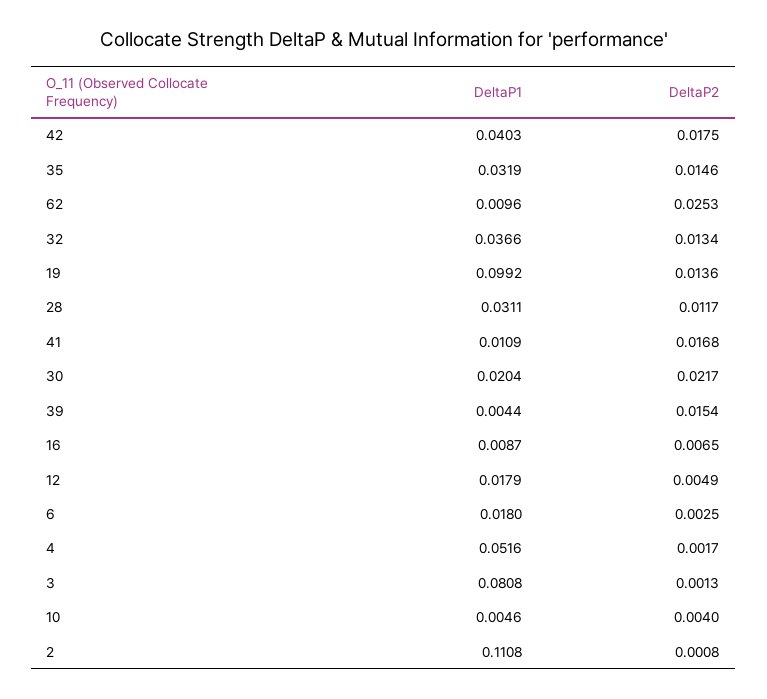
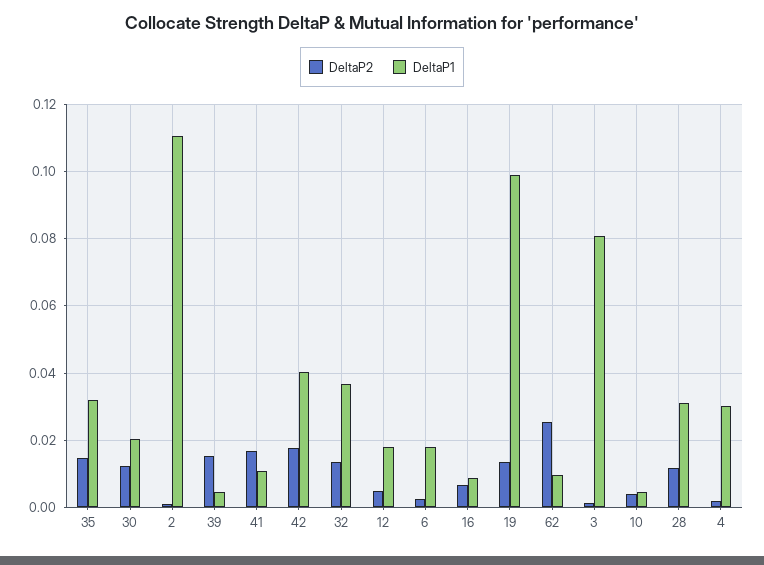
  {
    "DeltaP1": {
      "42": 0.0403,
      "35": 0.0319,
      "62": 0.0096,
      "32": 0.0366,
      "19": 0.0992,
      "28": 0.0311,
      "41": 0.0109,
      "30": 0.0204,
      "39": 0.0044,
      "16": 0.0087,
      "12": 0.0179,
      "6": 0.018,
-     "4": 0.0516,
+     "4": 0.03,
      "3": 0.0808,
      "10": 0.0046,
      "2": 0.1108
    },
    "DeltaP2": {
      "42": 0.0175,
      "35": 0.0146,
      "62": 0.0253,
      "32": 0.0134,
      "19": 0.0136,
      "28": 0.0117,
      "41": 0.0168,
-     "30": 0.0217,
+     "30": 0.012,
      "39": 0.0154,
      "16": 0.0065,
      "12": 0.0049,
      "6": 0.0025,
      "4": 0.0017,
      "3": 0.0013,
      "10": 0.004,
      "2": 0.0008
    }
  }

